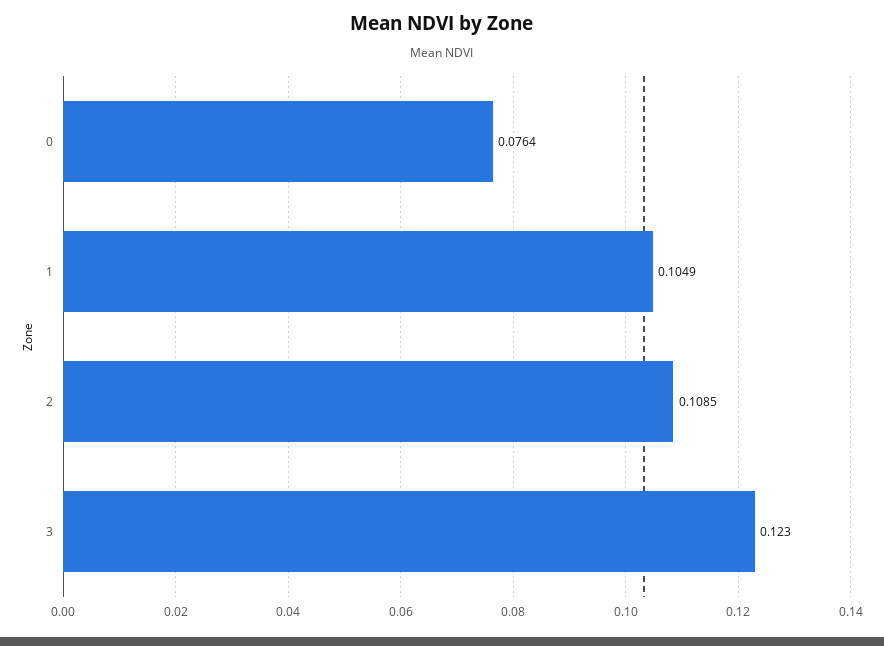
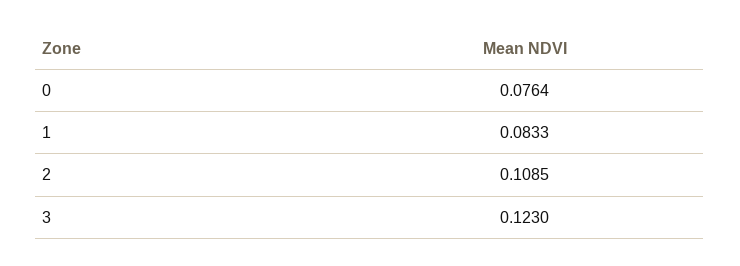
  {
    "0": 0.0764,
-   "1": 0.1049,
+   "1": 0.0833,
    "2": 0.1085,
    "3": 0.123
  }

